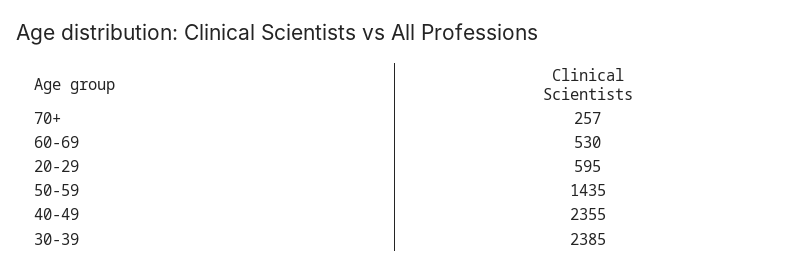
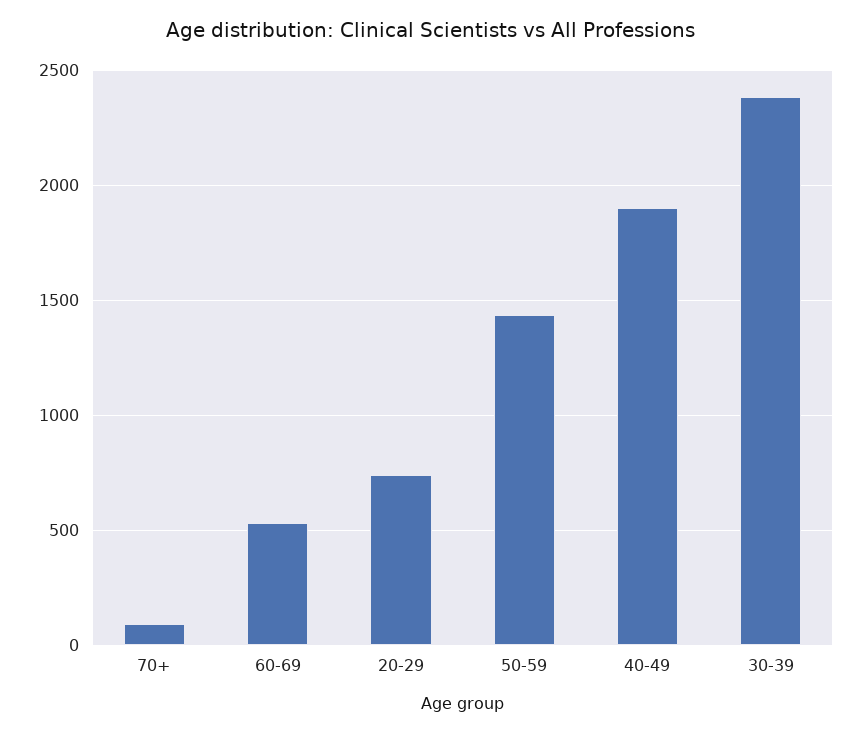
  {
-   "70+": 257,
+   "70+": 100,
    "60-69": 530,
-   "20-29": 595,
+   "20-29": 750,
    "50-59": 1435,
-   "40-49": 2355,
+   "40-49": 1900,
    "30-39": 2385
  }

